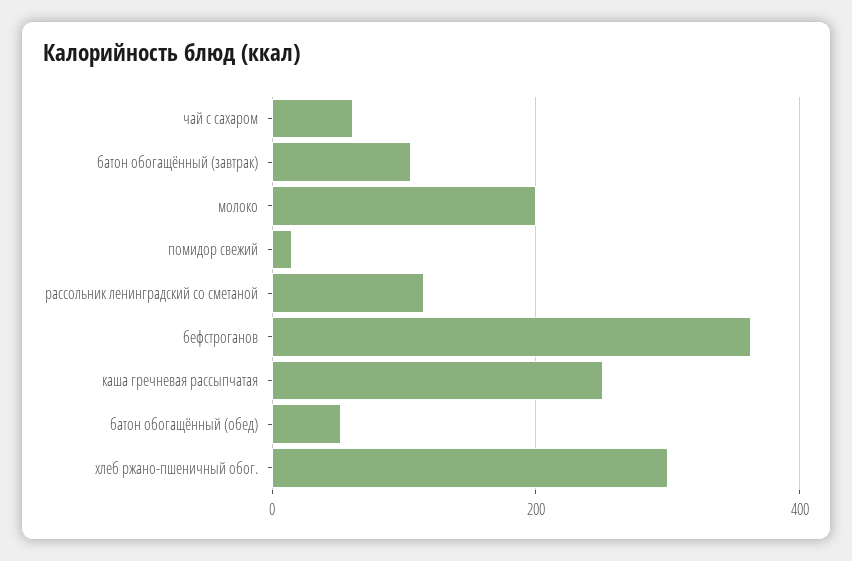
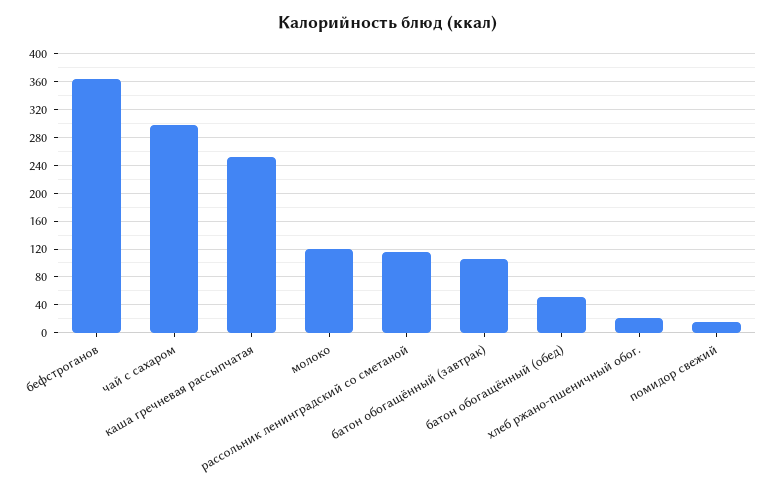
  {
-   "чай с сахаром": 60,
+   "чай с сахаром": 300,
    "батон обогащённый (завтрак)": 110,
-   "молоко": 200,
+   "молоко": 120,
    "помидор свежий": 20,
    "рассольник ленинградский со сметаной": 120,
    "бефстроганов": 360,
    "каша гречневая рассыпчатая": 250,
    "батон обогащённый (обед)": 50,
-   "хлеб ржано-пшеничный обог.": 300
+   "хлеб ржано-пшеничный обог.": 20
  }

